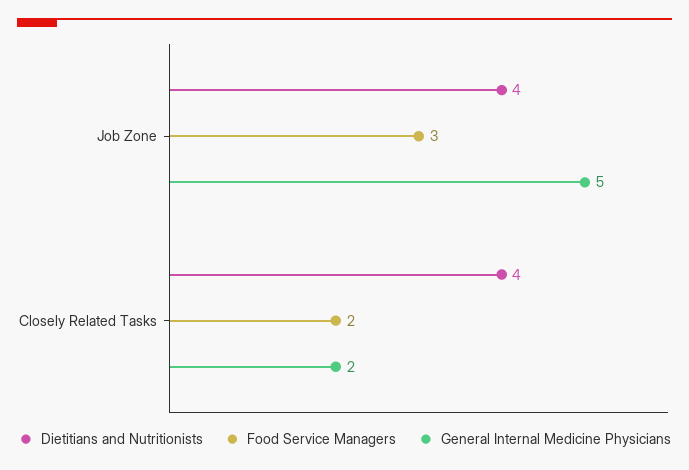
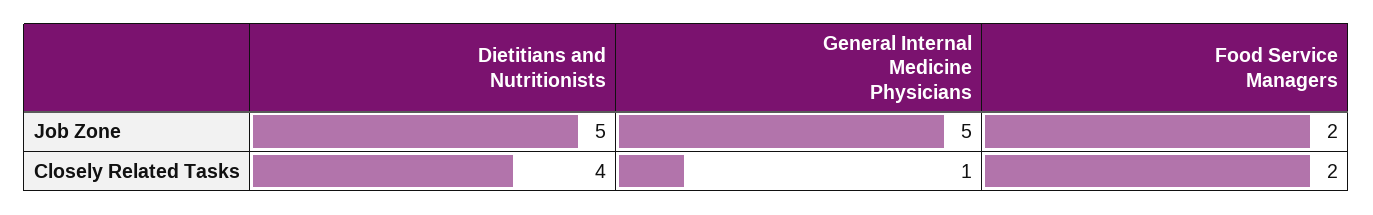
  {
    "Dietitians and Nutritionists": {
-     "Job Zone": 4,
+     "Job Zone": 5,
      "Closely Related Tasks": 4
    },
    "Food Service Managers": {
-     "Job Zone": 3,
+     "Job Zone": 2,
      "Closely Related Tasks": 2
    },
    "General Internal Medicine Physicians": {
      "Job Zone": 5,
-     "Closely Related Tasks": 2
+     "Closely Related Tasks": 1
    }
  }

